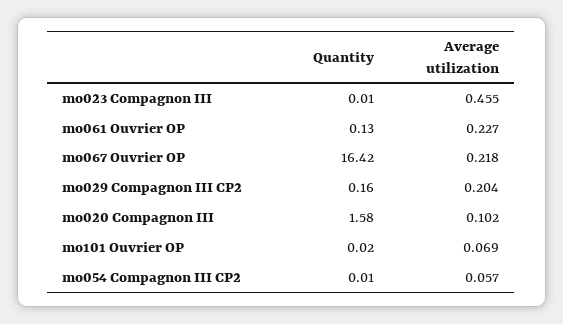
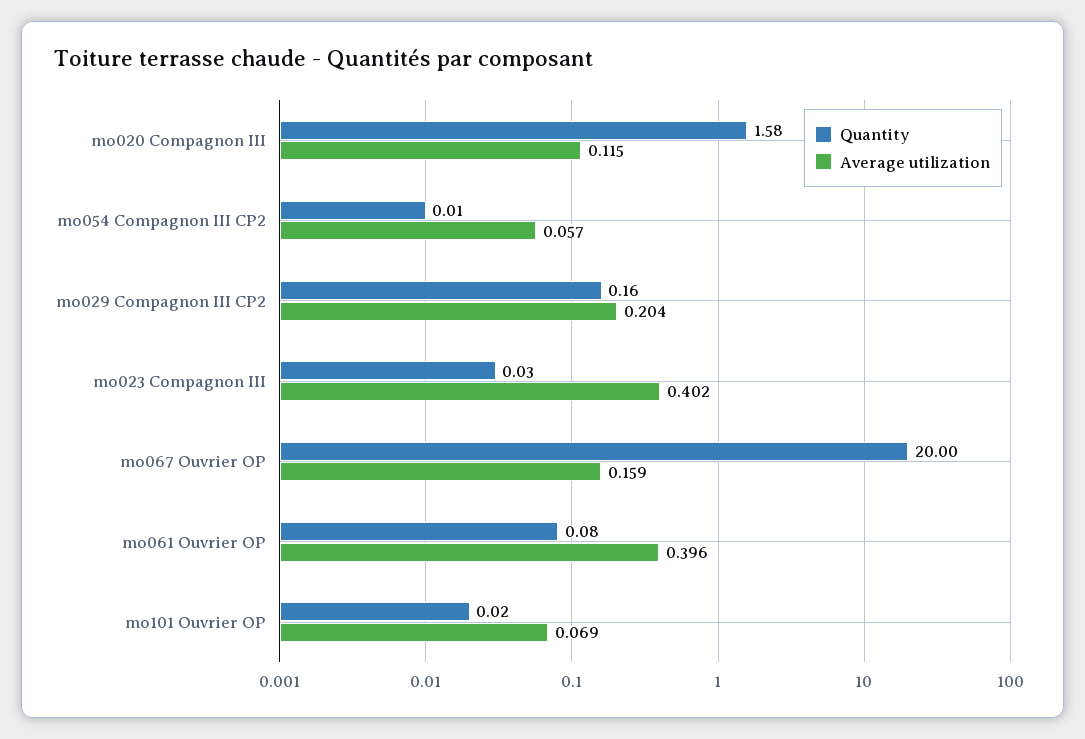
  {
    "Quantity": {
-     "mo023 Compagnon III": 0.01,
+     "mo023 Compagnon III": 0.03,
-     "mo061 Ouvrier OP": 0.13,
+     "mo061 Ouvrier OP": 0.08,
-     "mo067 Ouvrier OP": 16.42,
+     "mo067 Ouvrier OP": 20,
      "mo029 Compagnon III CP2": 0.16,
      "mo020 Compagnon III": 1.58,
      "mo101 Ouvrier OP": 0.02,
      "mo054 Compagnon III CP2": 0.01
    },
    "Average utilization": {
-     "mo023 Compagnon III": 0.455,
+     "mo023 Compagnon III": 0.402,
-     "mo061 Ouvrier OP": 0.227,
+     "mo061 Ouvrier OP": 0.396,
-     "mo067 Ouvrier OP": 0.218,
+     "mo067 Ouvrier OP": 0.159,
      "mo029 Compagnon III CP2": 0.204,
-     "mo020 Compagnon III": 0.102,
+     "mo020 Compagnon III": 0.115,
      "mo101 Ouvrier OP": 0.069,
      "mo054 Compagnon III CP2": 0.057
    }
  }

